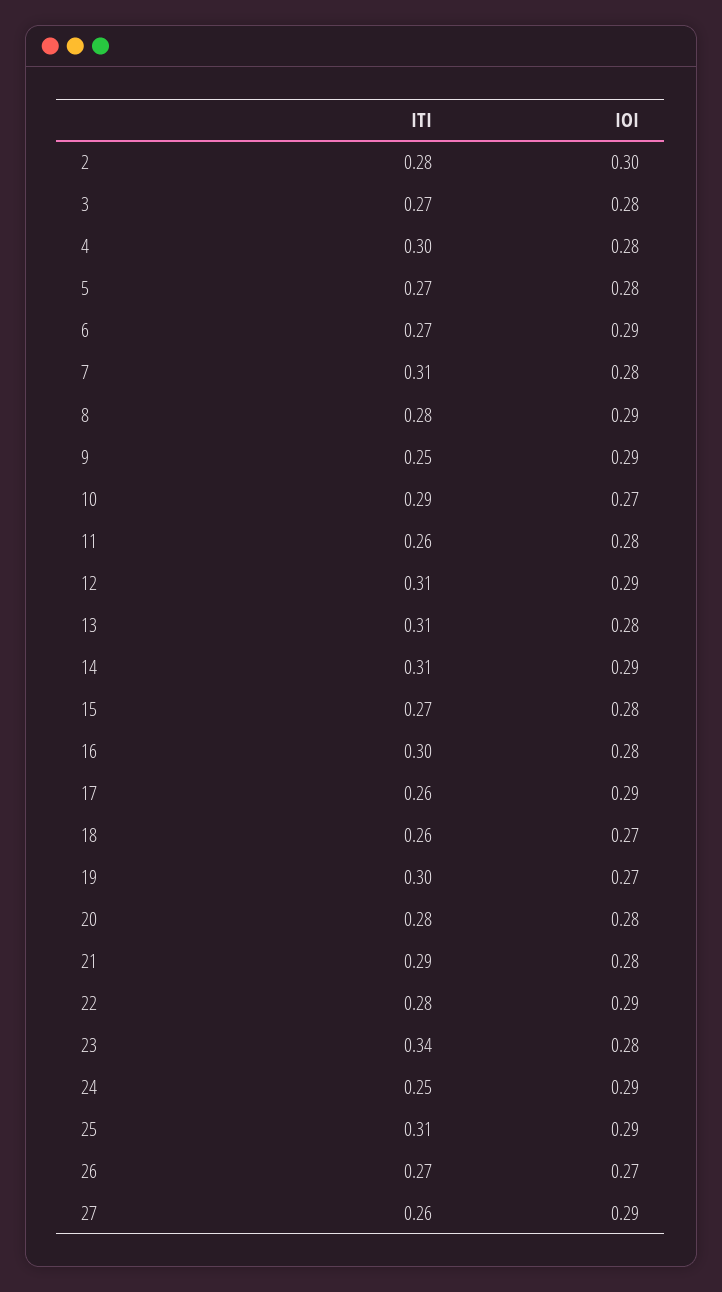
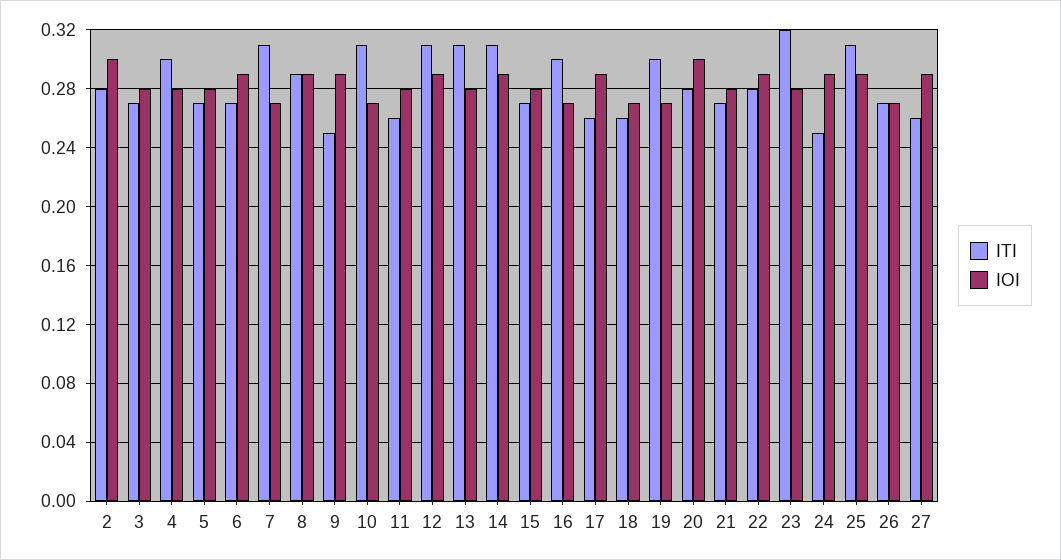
  {
    "ITI": {
      "2": 0.28,
      "3": 0.27,
      "4": 0.3,
      "5": 0.27,
      "6": 0.27,
      "7": 0.31,
-     "8": 0.28,
+     "8": 0.29,
      "9": 0.25,
-     "10": 0.29,
+     "10": 0.31,
      "11": 0.26,
      "12": 0.31,
      "13": 0.31,
      "14": 0.31,
      "15": 0.27,
      "16": 0.3,
      "17": 0.26,
      "18": 0.26,
      "19": 0.3,
      "20": 0.28,
-     "21": 0.29,
+     "21": 0.27,
      "22": 0.28,
-     "23": 0.34,
+     "23": 0.32,
      "24": 0.25,
      "25": 0.31,
      "26": 0.27,
      "27": 0.26
    },
    "IOI": {
      "2": 0.3,
      "3": 0.28,
      "4": 0.28,
      "5": 0.28,
      "6": 0.29,
-     "7": 0.28,
+     "7": 0.27,
      "8": 0.29,
      "9": 0.29,
      "10": 0.27,
      "11": 0.28,
      "12": 0.29,
      "13": 0.28,
      "14": 0.29,
      "15": 0.28,
-     "16": 0.28,
+     "16": 0.27,
      "17": 0.29,
      "18": 0.27,
      "19": 0.27,
-     "20": 0.28,
+     "20": 0.3,
      "21": 0.28,
      "22": 0.29,
      "23": 0.28,
      "24": 0.29,
      "25": 0.29,
      "26": 0.27,
      "27": 0.29
    }
  }

